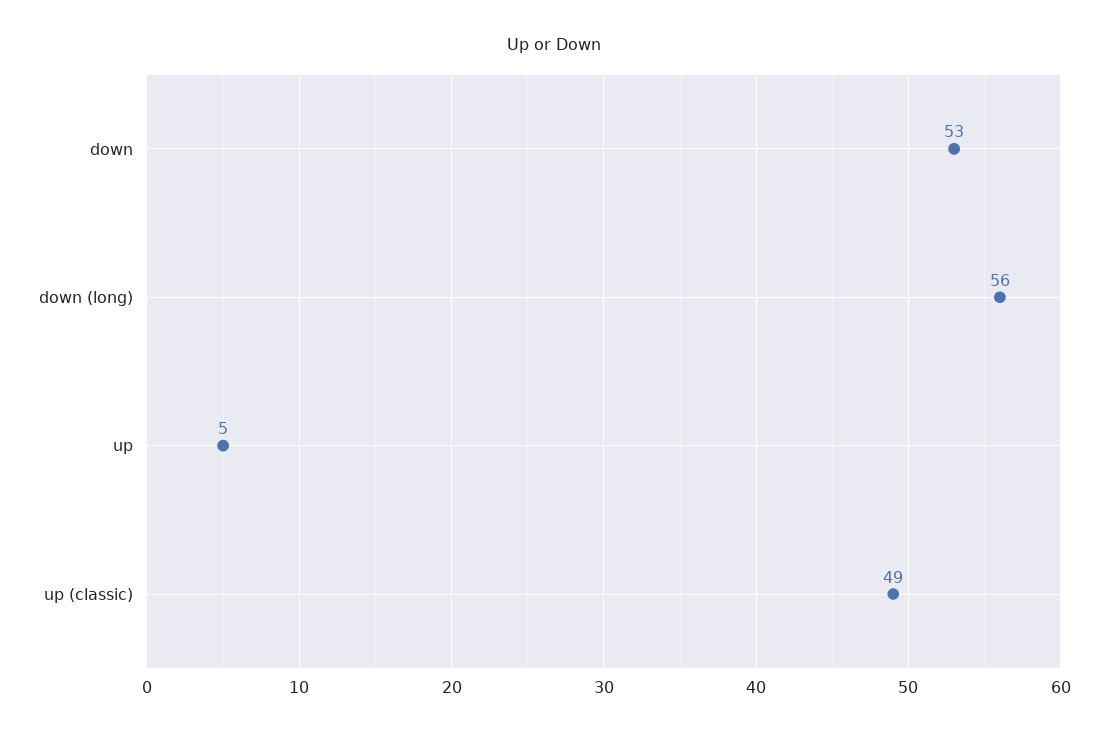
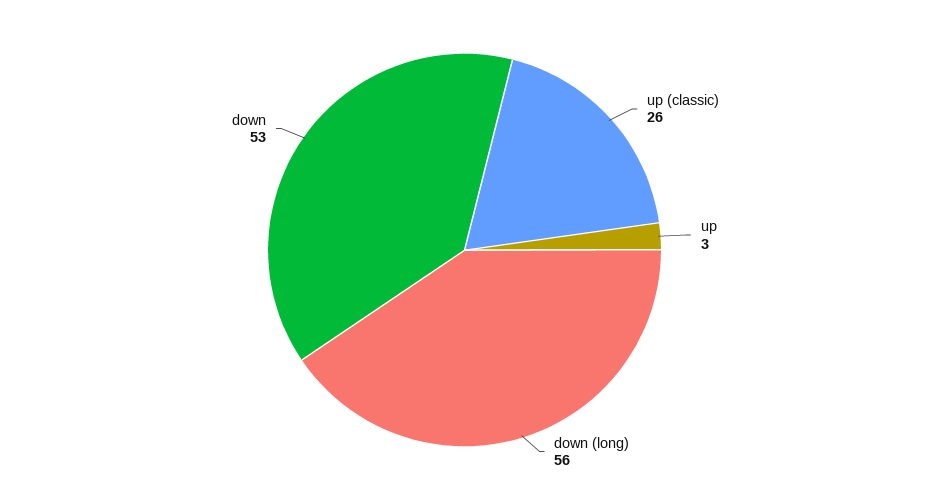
  {
    "down": 53,
    "down (long)": 56,
-   "up": 5,
+   "up": 3,
-   "up (classic)": 49
+   "up (classic)": 26
  }

